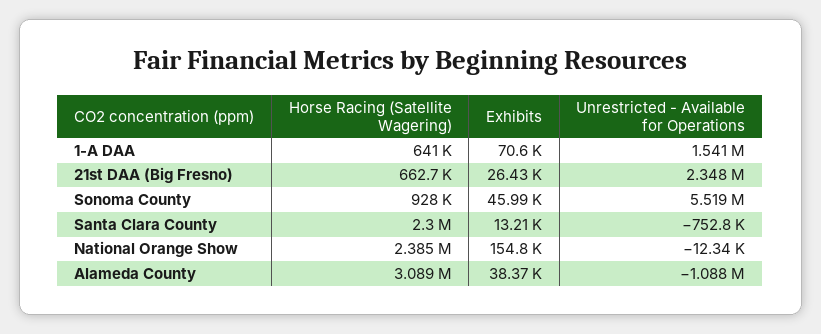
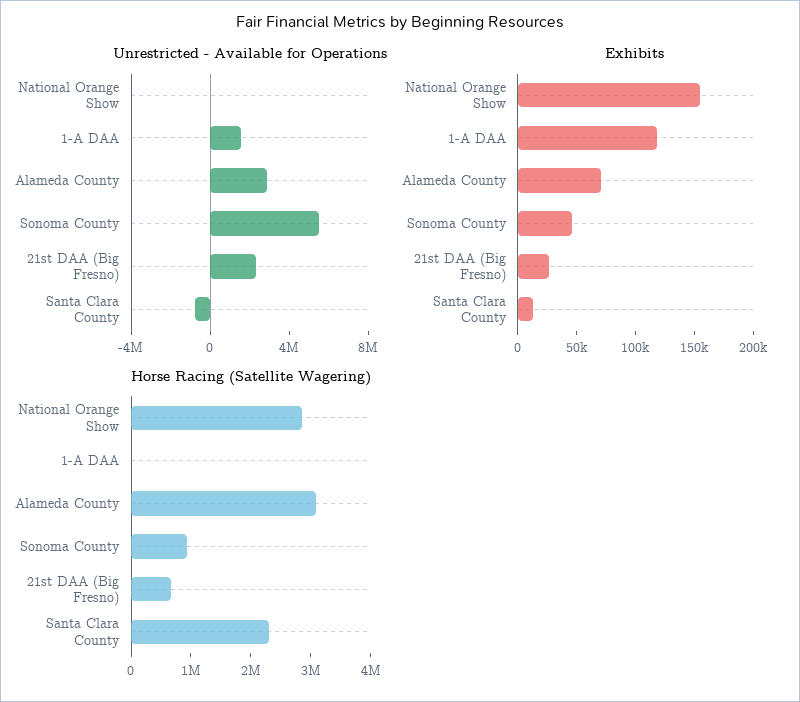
  {
    "Horse Racing (Satellite Wagering)": {
-     "1-A DAA": 641000,
+     "1-A DAA": 0,
      "21st DAA (Big Fresno)": 662700,
      "Sonoma County": 928000,
      "Santa Clara County": 2300000,
-     "National Orange Show": 2385000,
+     "National Orange Show": 2800000,
      "Alameda County": 3089000
    },
    "Exhibits": {
-     "1-A DAA": 70600,
+     "1-A DAA": 120000,
      "21st DAA (Big Fresno)": 26430,
      "Sonoma County": 45990,
      "Santa Clara County": 13210,
      "National Orange Show": 154800,
-     "Alameda County": 38370
+     "Alameda County": 70000
    },
    "Unrestricted - Available for Operations": {
      "1-A DAA": 1541000,
      "21st DAA (Big Fresno)": 2348000,
      "Sonoma County": 5519000,
      "Santa Clara County": -752800,
      "National Orange Show": -12340,
-     "Alameda County": -1088000
+     "Alameda County": 3000000
    }
  }

